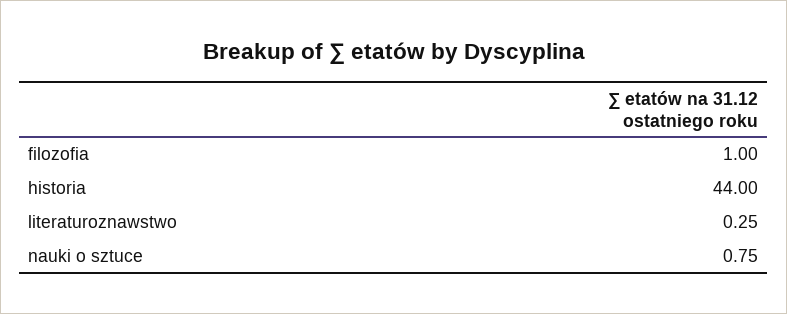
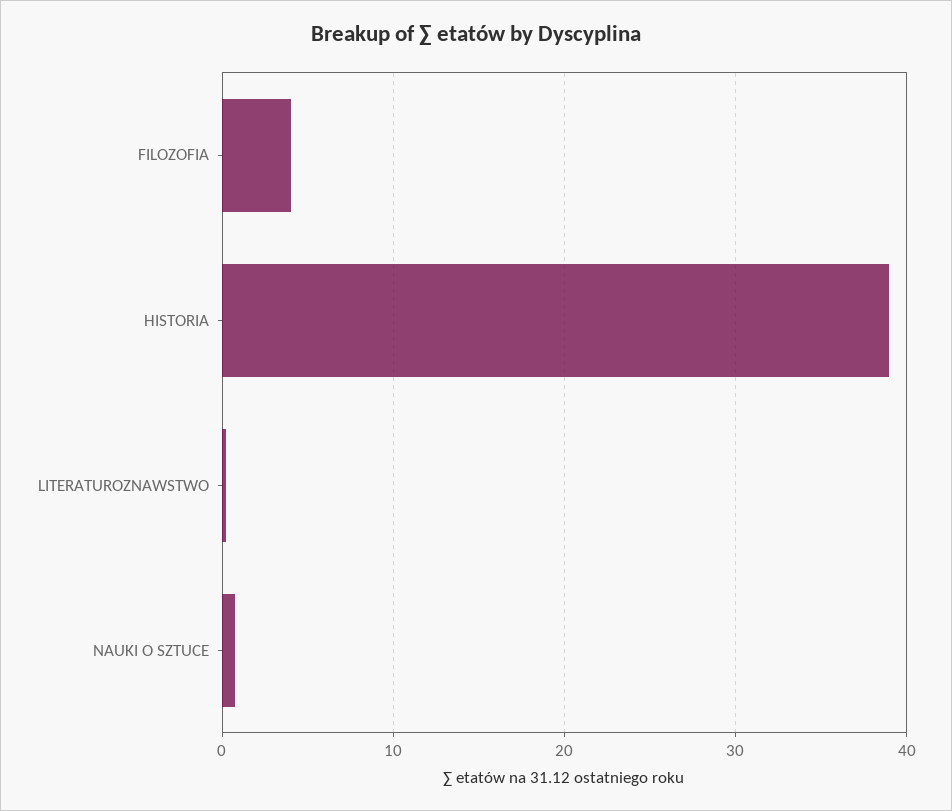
  {
-   "filozofia": 1,
+   "filozofia": 4,
-   "historia": 44,
+   "historia": 39,
    "literaturoznawstwo": 0.25,
    "nauki o sztuce": 0.75
  }

